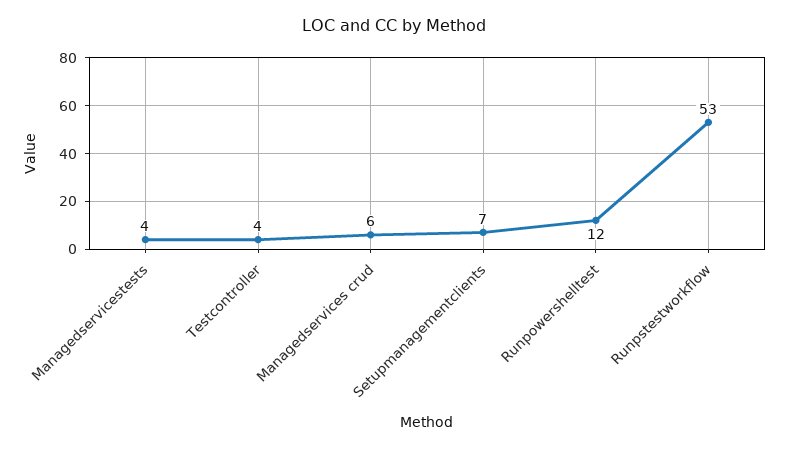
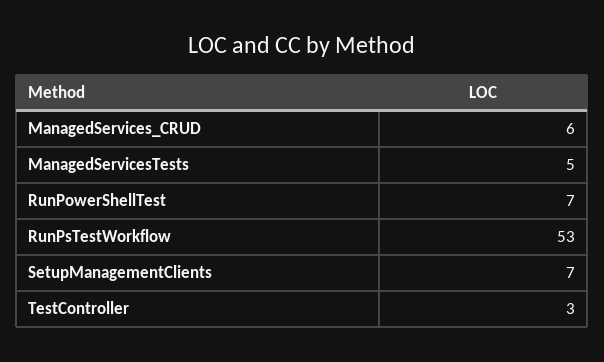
  {
-   "Managedservicestests": 4,
+   "Managedservicestests": 5,
-   "Testcontroller": 4,
+   "Testcontroller": 3,
    "Managedservices crud": 6,
    "Setupmanagementclients": 7,
-   "Runpowershelltest": 12,
+   "Runpowershelltest": 7,
    "Runpstestworkflow": 53
  }

